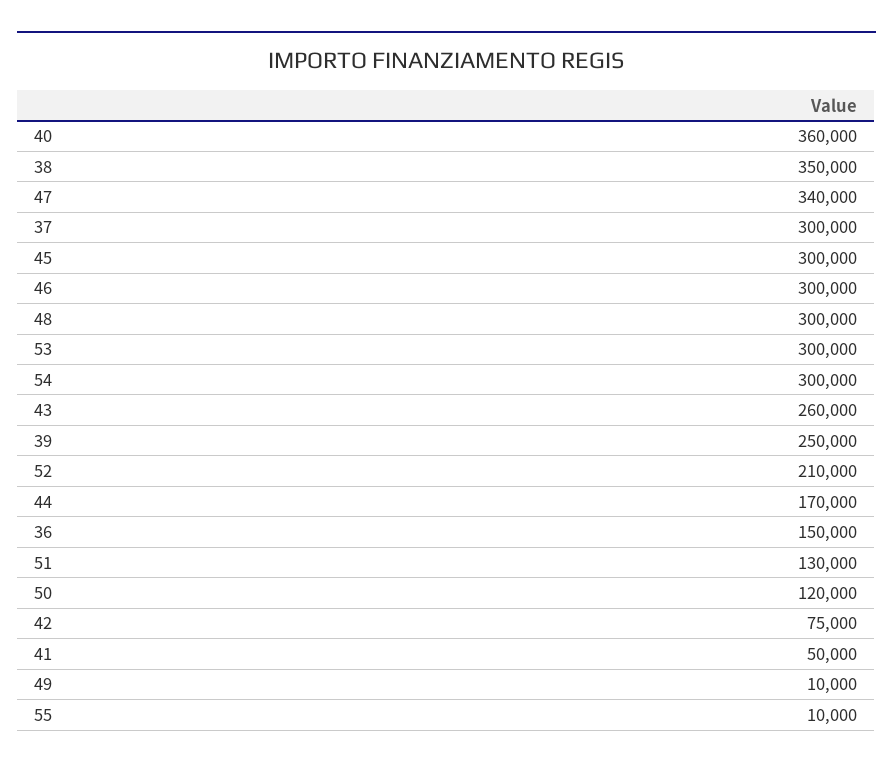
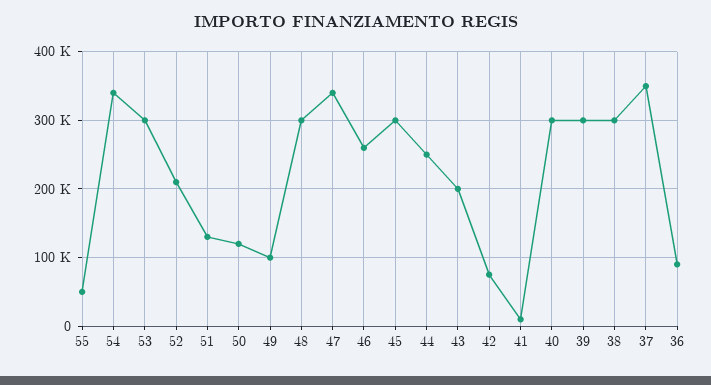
  {
-   "40": 360000,
+   "40": 300000,
-   "38": 350000,
+   "38": 300000,
    "47": 340000,
-   "37": 300000,
+   "37": 350000,
    "45": 300000,
-   "46": 300000,
+   "46": 260000,
    "48": 300000,
    "53": 300000,
-   "54": 300000,
+   "54": 340000,
-   "43": 260000,
+   "43": 200000,
-   "39": 250000,
+   "39": 300000,
    "52": 210000,
-   "44": 170000,
+   "44": 250000,
-   "36": 150000,
+   "36": 90000,
    "51": 130000,
    "50": 120000,
    "42": 75000,
-   "41": 50000,
+   "41": 10000,
-   "49": 10000,
+   "49": 100000,
-   "55": 10000
+   "55": 50000
  }

